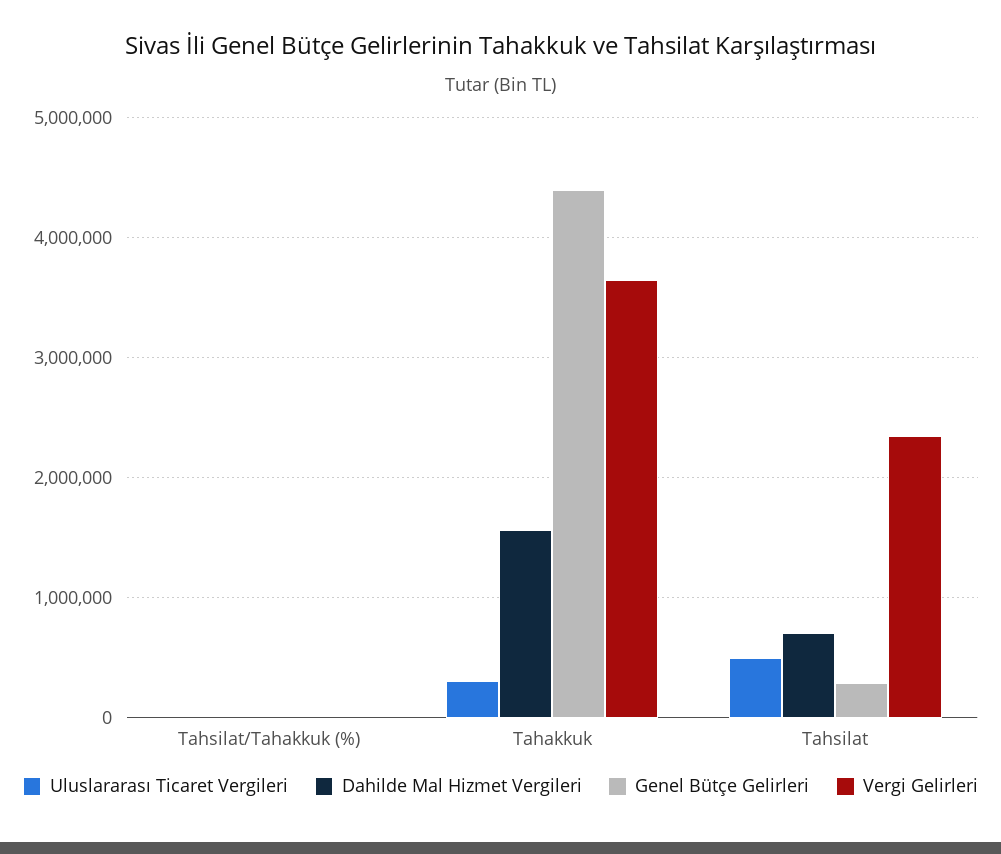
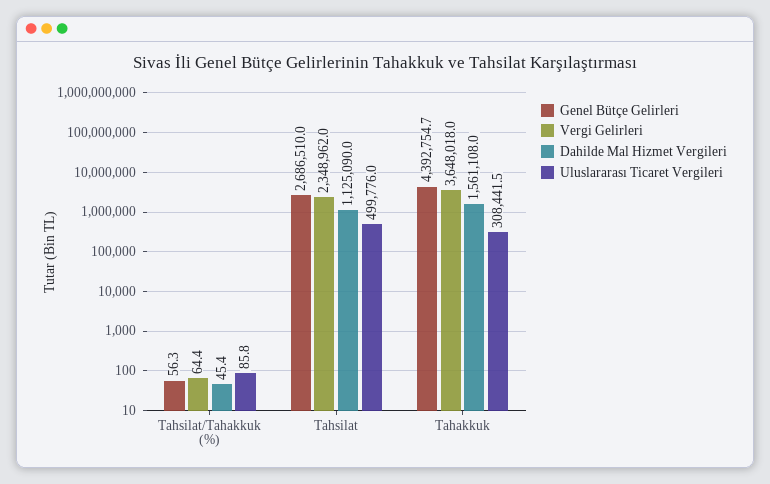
  {
    "Uluslararası Ticaret Vergileri": {
      "Tahsilat/Tahakkuk (%)": 85.8,
      "Tahakkuk": 308441.5,
      "Tahsilat": 499776
    },
    "Dahilde Mal Hizmet Vergileri": {
      "Tahsilat/Tahakkuk (%)": 45.4,
      "Tahakkuk": 1561108,
-     "Tahsilat": 700000
+     "Tahsilat": 1125090
    },
    "Genel Bütçe Gelirleri": {
      "Tahsilat/Tahakkuk (%)": 56.3,
      "Tahakkuk": 4392754.7,
-     "Tahsilat": 300000
+     "Tahsilat": 2686510
    },
    "Vergi Gelirleri": {
      "Tahsilat/Tahakkuk (%)": 64.4,
      "Tahakkuk": 3648018,
      "Tahsilat": 2348962
    }
  }

